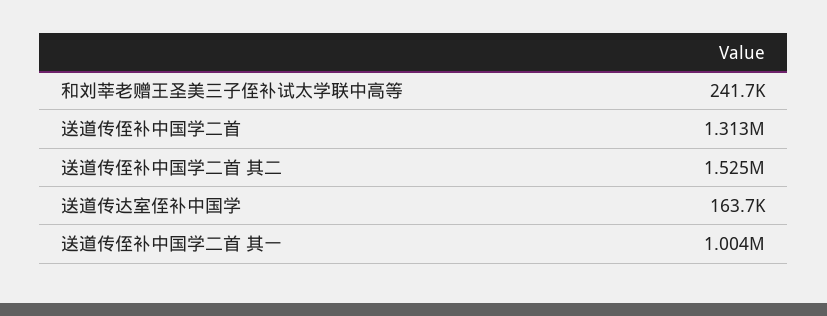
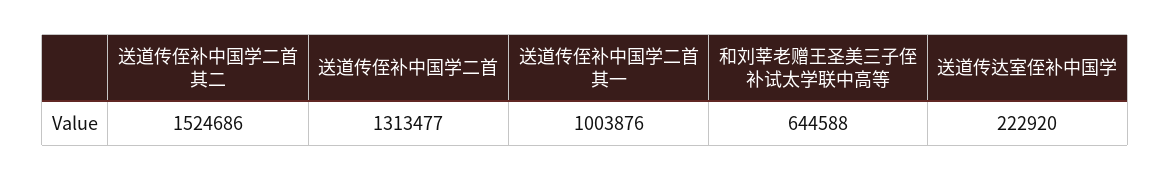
  {
-   "和刘莘老赠王圣美三子侄补试太学联中高等": 241700,
+   "和刘莘老赠王圣美三子侄补试太学联中高等": 644588,
    "送道传侄补中国学二首": 1313477,
    "送道传侄补中国学二首 其二": 1524686,
-   "送道传达室侄补中国学": 163700,
+   "送道传达室侄补中国学": 222920,
    "送道传侄补中国学二首 其一": 1003876
  }

